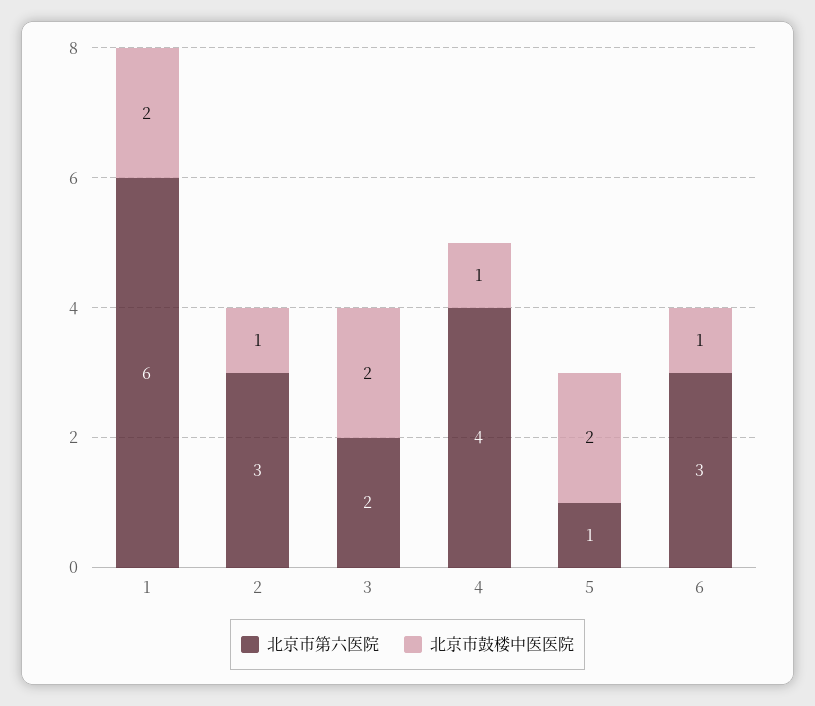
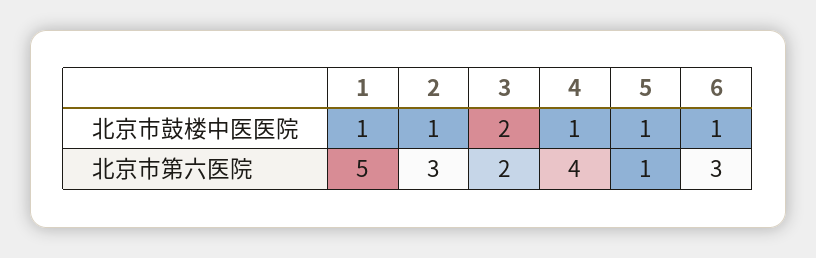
  {
    "北京市第六医院": {
-     "1": 6,
+     "1": 5,
      "2": 3,
      "3": 2,
      "4": 4,
      "5": 1,
      "6": 3
    },
    "北京市鼓楼中医医院": {
-     "1": 2,
+     "1": 1,
      "2": 1,
      "3": 2,
      "4": 1,
-     "5": 2,
+     "5": 1,
      "6": 1
    }
  }

